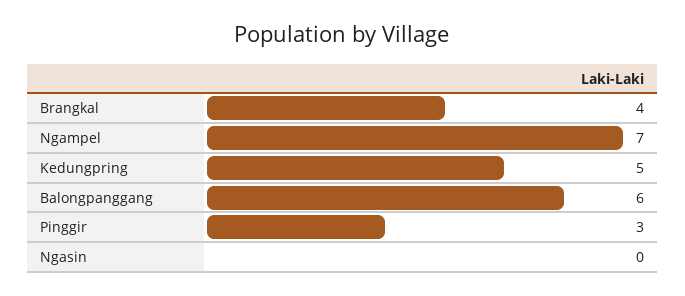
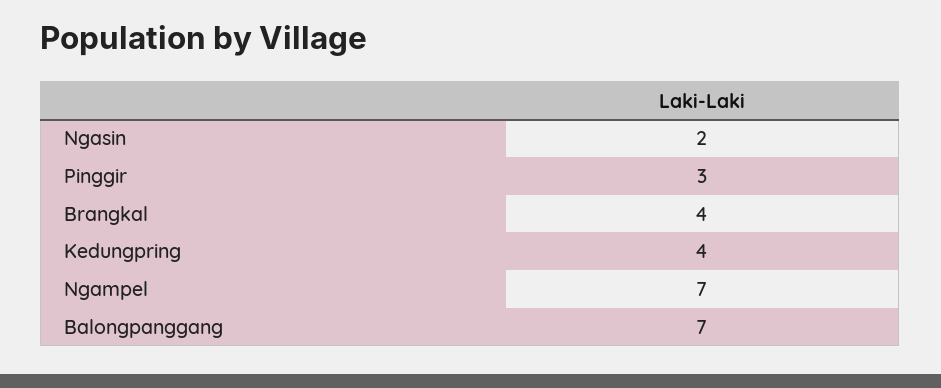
  {
    "Brangkal": 4,
    "Ngampel": 7,
-   "Kedungpring": 5,
+   "Kedungpring": 4,
-   "Balongpanggang": 6,
+   "Balongpanggang": 7,
    "Pinggir": 3,
-   "Ngasin": 0
+   "Ngasin": 2
  }

